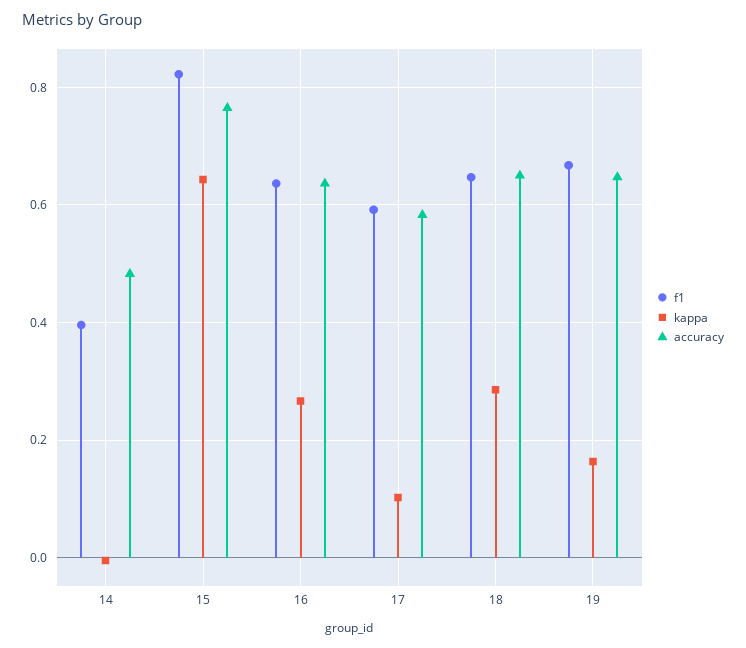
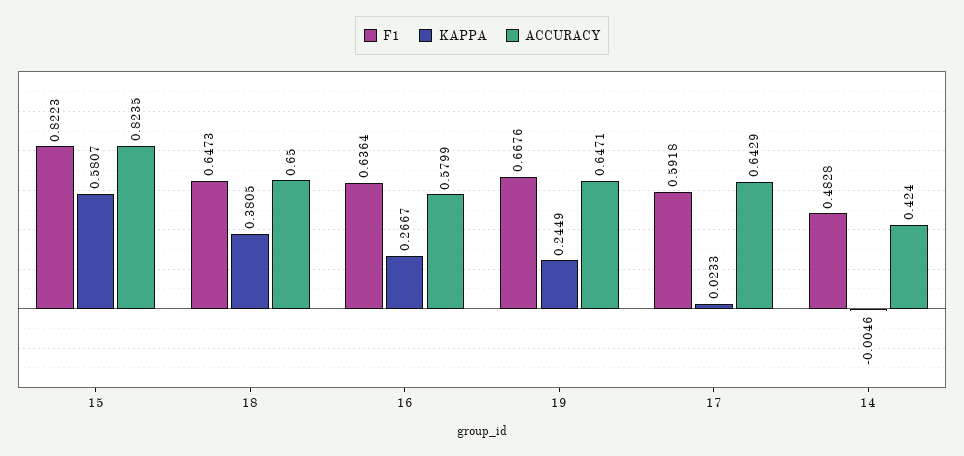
  {
    "f1": {
-     "14": 0.4,
+     "14": 0.4828,
      "15": 0.8223,
      "16": 0.6364,
      "17": 0.5918,
      "18": 0.6473,
      "19": 0.6676
    },
    "kappa": {
      "14": -0.0046,
-     "15": 0.64,
+     "15": 0.5807,
      "16": 0.2667,
-     "17": 0.1,
+     "17": 0.0233,
-     "18": 0.28,
+     "18": 0.3805,
-     "19": 0.16
+     "19": 0.2449
    },
    "accuracy": {
-     "14": 0.48,
+     "14": 0.424,
-     "15": 0.76,
+     "15": 0.8235,
-     "16": 0.64,
+     "16": 0.5799,
-     "17": 0.58,
+     "17": 0.6429,
      "18": 0.65,
      "19": 0.6471
    }
  }

